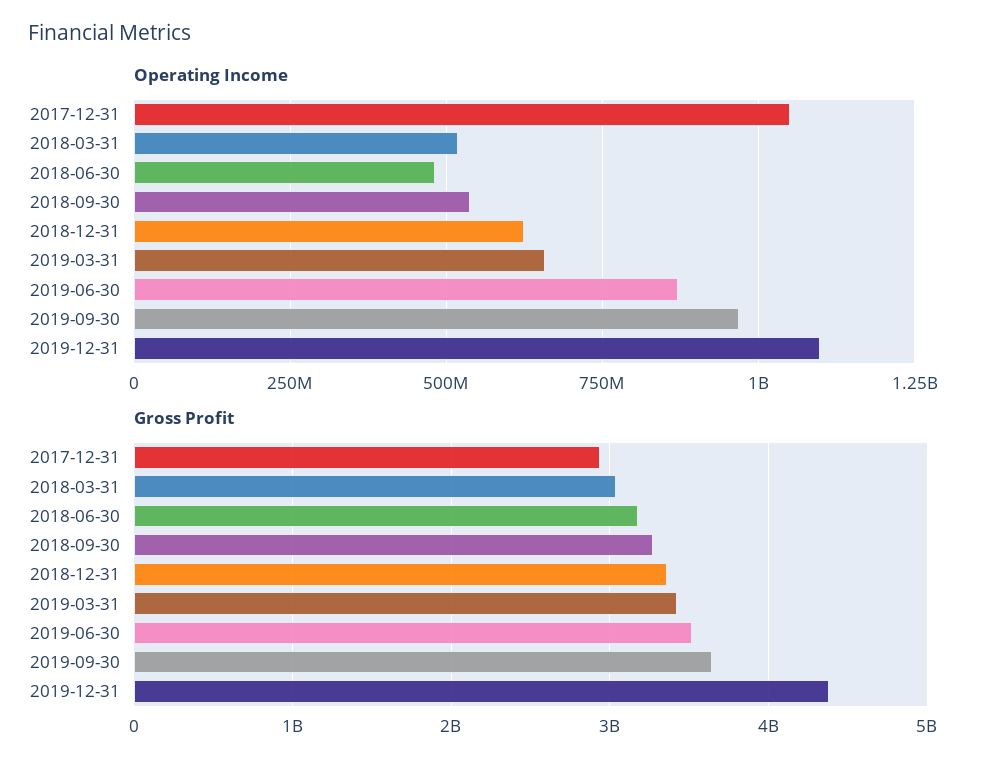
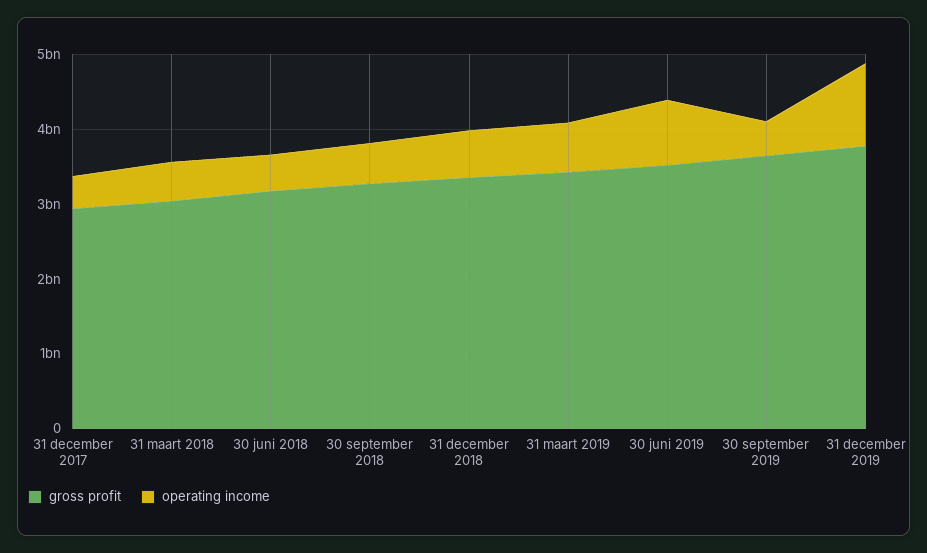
  {
    "Operating Income": {
-     "2017-12-31": 1050000000,
+     "2017-12-31": 400000000,
      "2018-03-31": 525000000,
      "2018-06-30": 475000000,
      "2018-09-30": 550000000,
      "2018-12-31": 625000000,
      "2019-03-31": 650000000,
      "2019-06-30": 875000000,
-     "2019-09-30": 975000000,
+     "2019-09-30": 400000000,
      "2019-12-31": 1100000000
    },
    "Gross Profit": {
      "2017-12-31": 2900000000,
      "2018-03-31": 3000000000,
      "2018-06-30": 3200000000,
      "2018-09-30": 3300000000,
      "2018-12-31": 3400000000,
      "2019-03-31": 3400000000,
      "2019-06-30": 3500000000,
      "2019-09-30": 3600000000,
-     "2019-12-31": 4400000000
+     "2019-12-31": 3800000000
    }
  }

